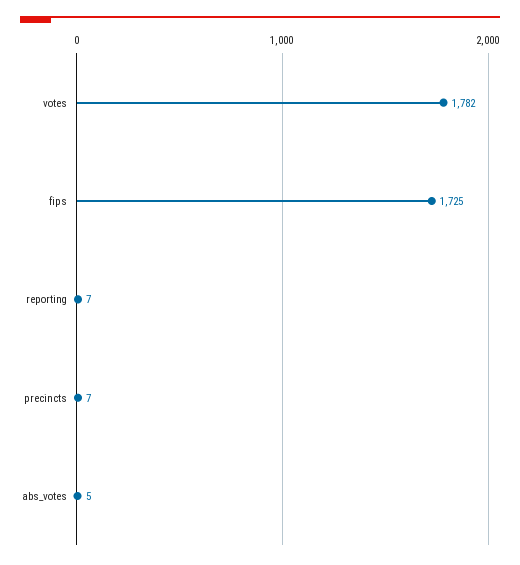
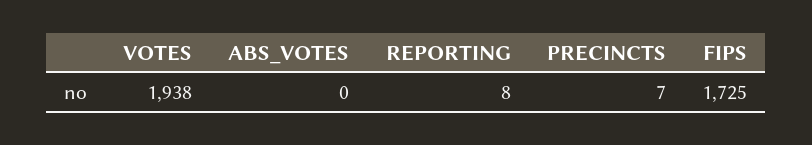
  {
-   "votes": 1782,
+   "votes": 1938,
    "fips": 1725,
-   "reporting": 7,
+   "reporting": 8,
    "precincts": 7,
-   "abs_votes": 5
+   "abs_votes": 0
  }

